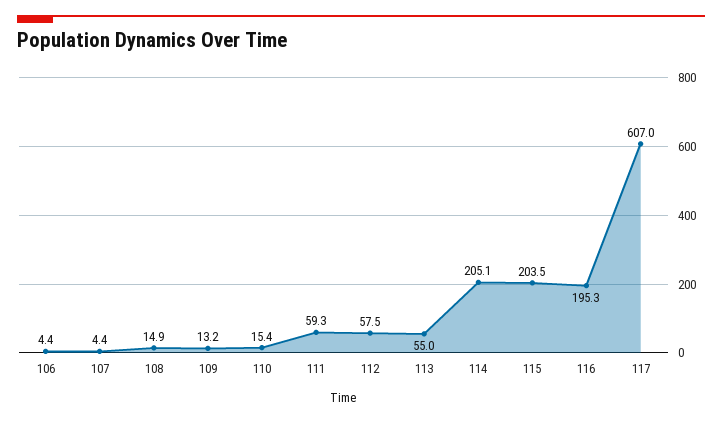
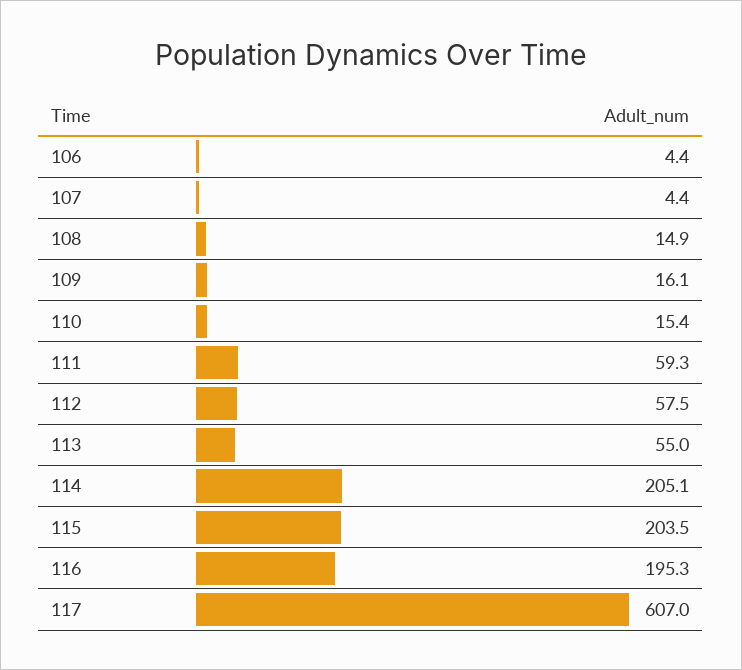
  {
    "106": 4.4,
    "107": 4.4,
    "108": 14.9,
-   "109": 13.2,
+   "109": 16.1,
    "110": 15.4,
    "111": 59.3,
    "112": 57.5,
    "113": 55,
    "114": 205.1,
    "115": 203.5,
    "116": 195.3,
    "117": 607
  }

